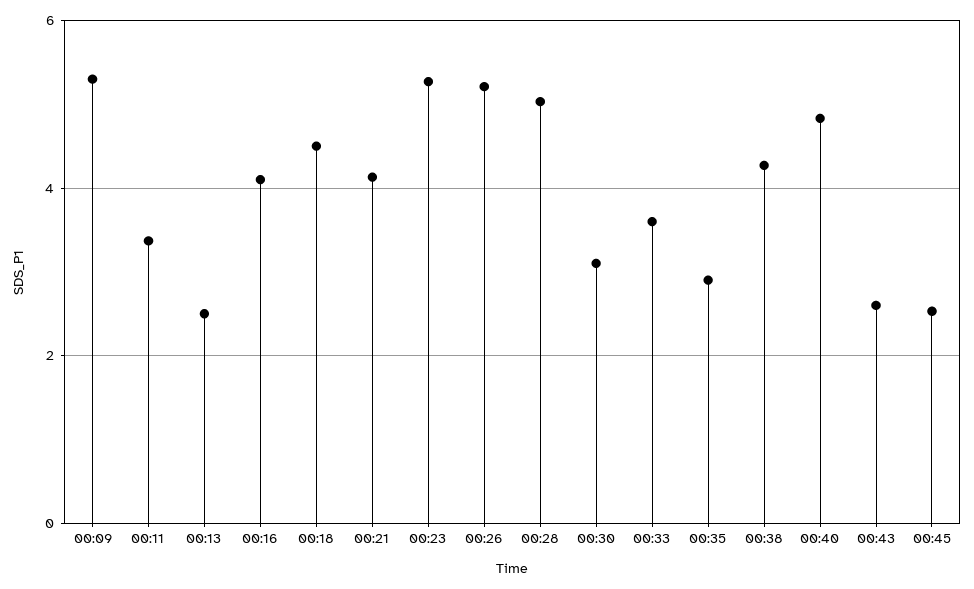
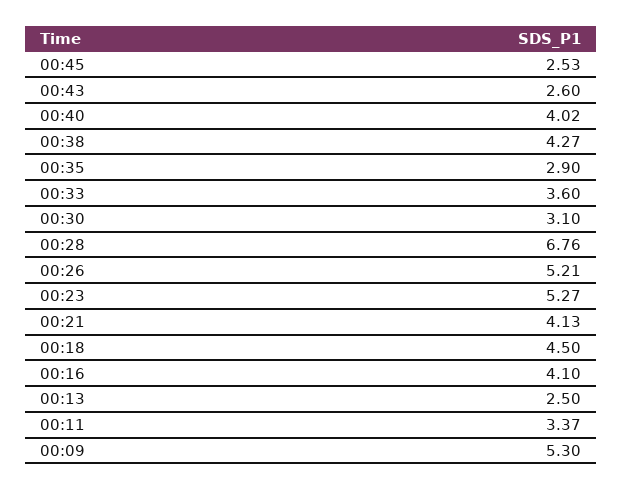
  {
    "00:09": 5.3,
    "00:11": 3.37,
    "00:13": 2.5,
    "00:16": 4.1,
    "00:18": 4.5,
    "00:21": 4.13,
    "00:23": 5.27,
    "00:26": 5.21,
-   "00:28": 5,
+   "00:28": 6.76,
    "00:30": 3.1,
    "00:33": 3.6,
    "00:35": 2.9,
    "00:38": 4.27,
-   "00:40": 4.8,
+   "00:40": 4.02,
    "00:43": 2.6,
    "00:45": 2.53
  }

